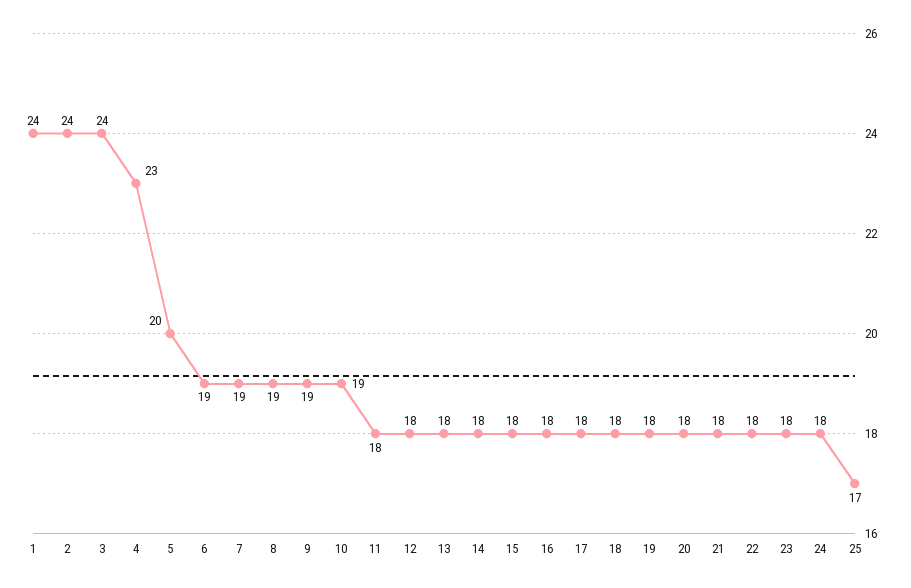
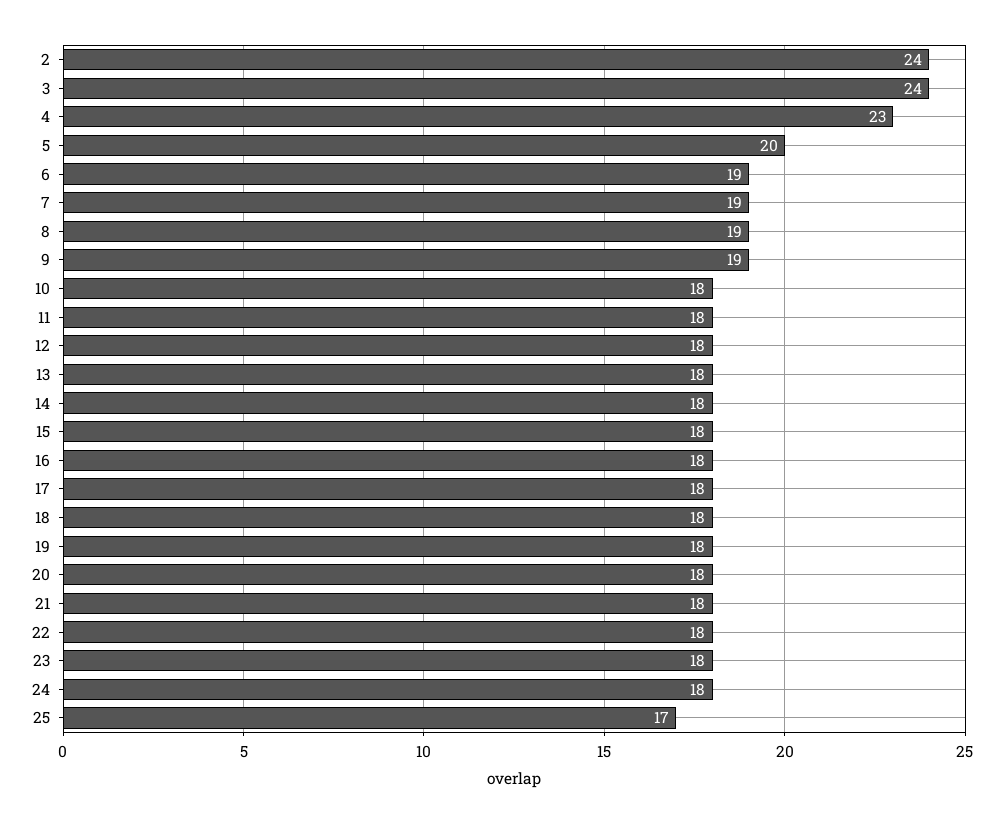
  {
-   "1": 24,
    "2": 24,
    "3": 24,
    "4": 23,
    "5": 20,
    "6": 19,
    "7": 19,
    "8": 19,
    "9": 19,
-   "10": 19,
+   "10": 18,
    "11": 18,
    "12": 18,
    "13": 18,
    "14": 18,
    "15": 18,
    "16": 18,
    "17": 18,
    "18": 18,
    "19": 18,
    "20": 18,
    "21": 18,
    "22": 18,
    "23": 18,
    "24": 18,
    "25": 17
  }

